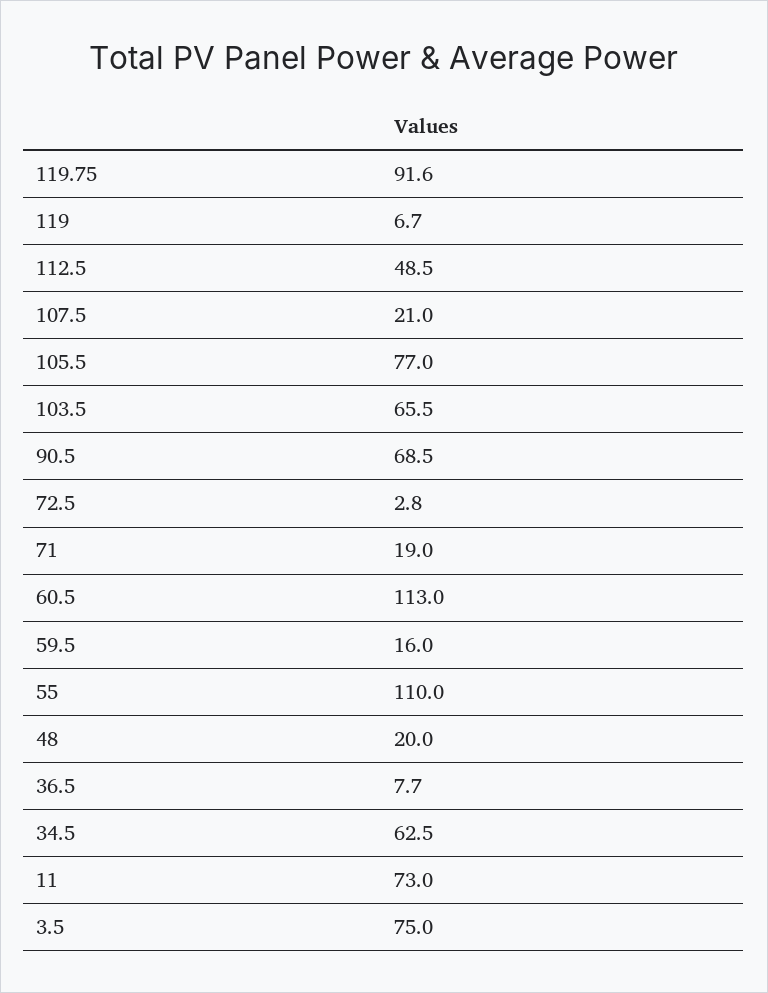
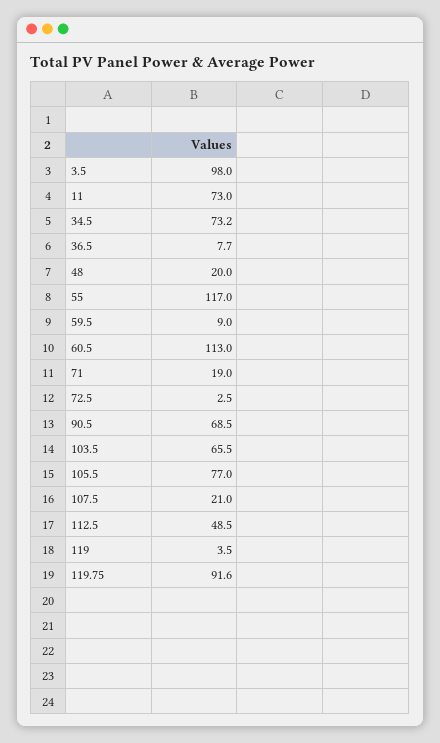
  {
    "119.75": 91.6,
-   "119": 6.7,
+   "119": 3.5,
    "112.5": 48.5,
    "107.5": 21,
    "105.5": 77,
    "103.5": 65.5,
    "90.5": 68.5,
-   "72.5": 2.8,
+   "72.5": 2.5,
    "71": 19,
    "60.5": 113,
-   "59.5": 16,
+   "59.5": 9,
-   "55": 110,
+   "55": 117,
    "48": 20,
    "36.5": 7.7,
-   "34.5": 62.5,
+   "34.5": 73.2,
    "11": 73,
-   "3.5": 75
+   "3.5": 98
  }

